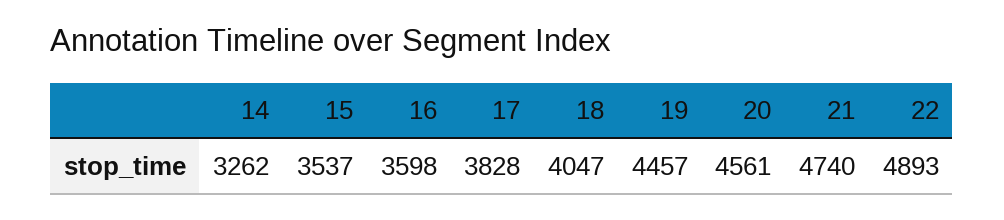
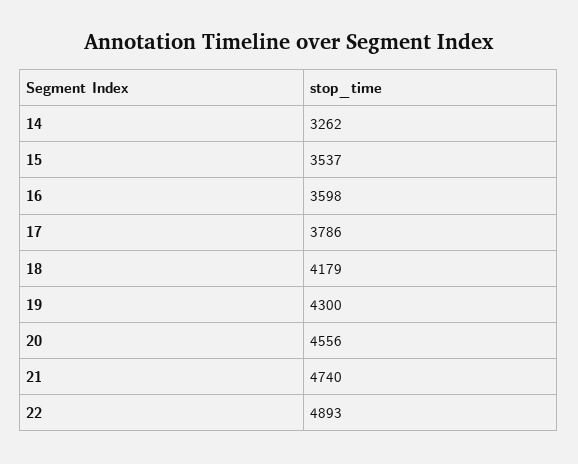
  {
    "14": 3262,
    "15": 3537,
    "16": 3598,
-   "17": 3828,
+   "17": 3786,
-   "18": 4047,
+   "18": 4179,
-   "19": 4457,
+   "19": 4300,
-   "20": 4561,
+   "20": 4556,
    "21": 4740,
    "22": 4893
  }

